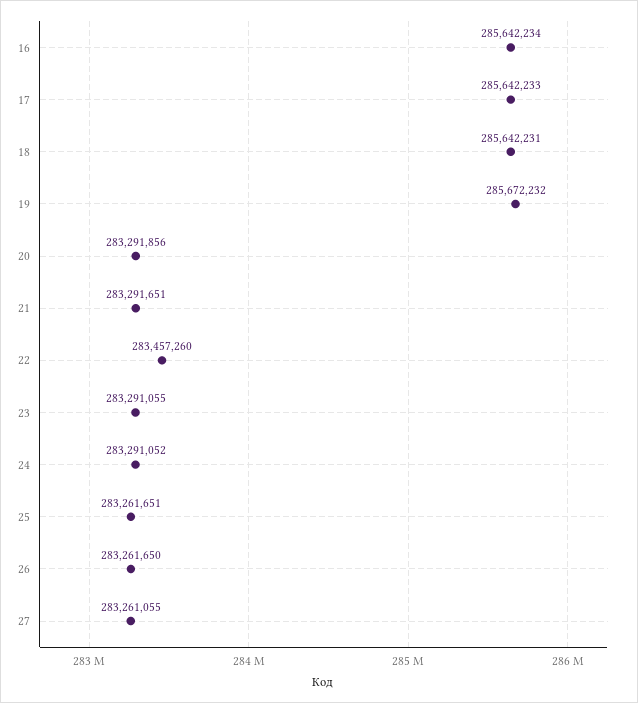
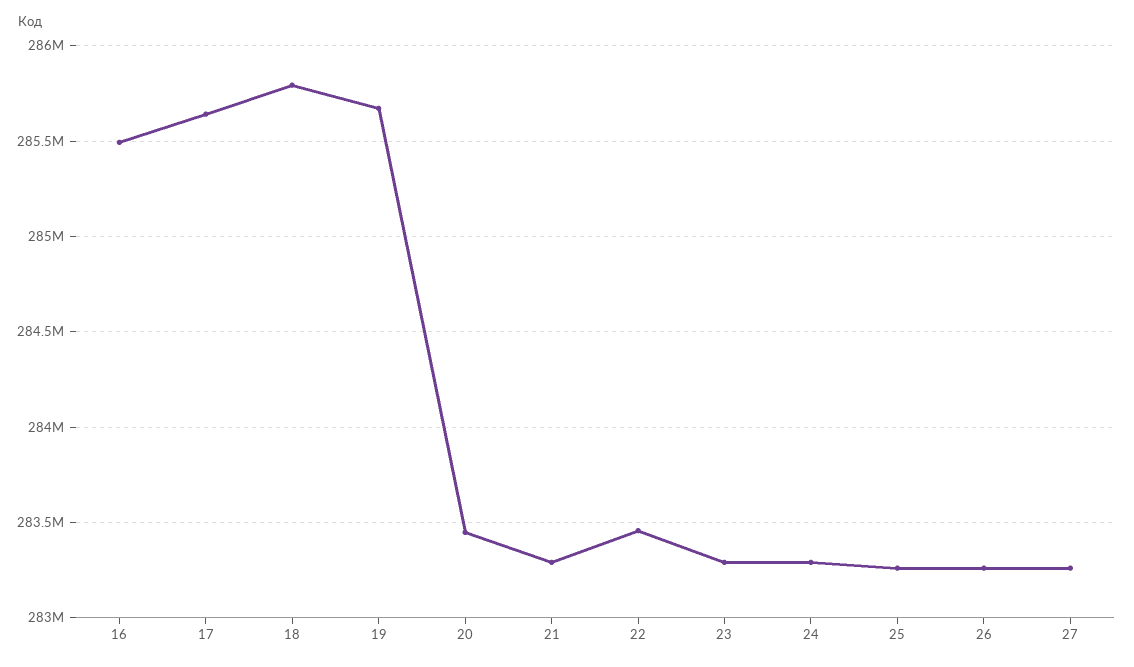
  {
-   "16": 285642234,
+   "16": 285500000,
    "17": 285642233,
-   "18": 285642231,
+   "18": 285800000,
    "19": 285672232,
-   "20": 283291856,
+   "20": 283450000,
    "21": 283291651,
    "22": 283457260,
    "23": 283291055,
    "24": 283291052,
    "25": 283261651,
    "26": 283261650,
    "27": 283261055
  }

